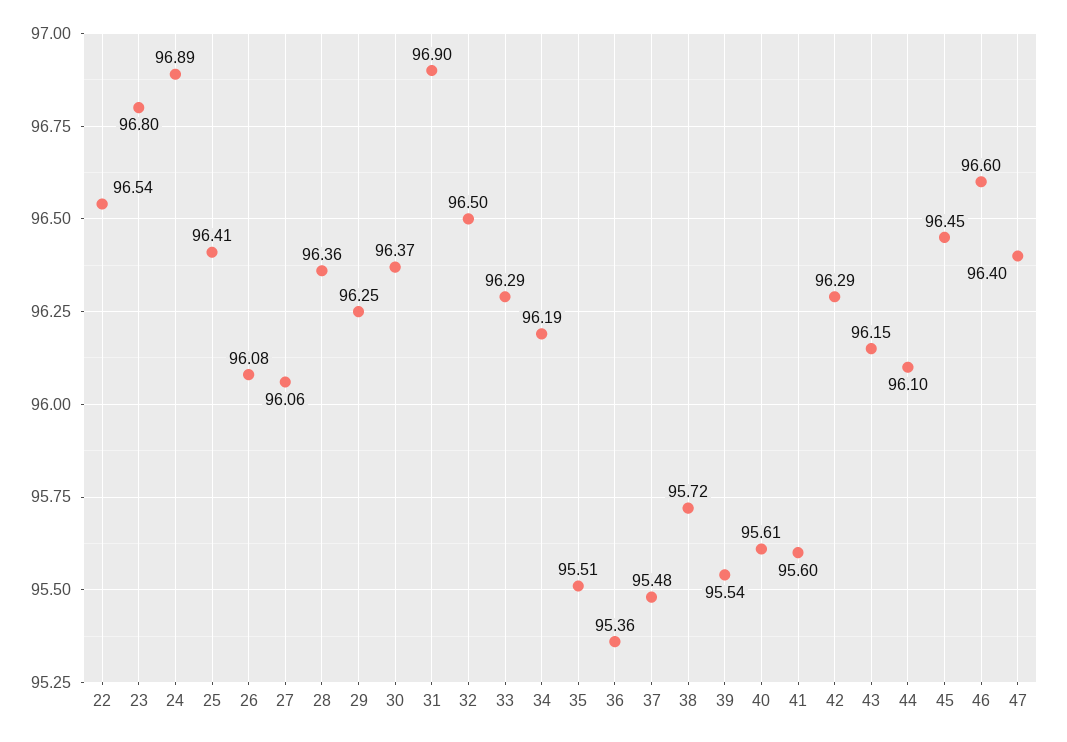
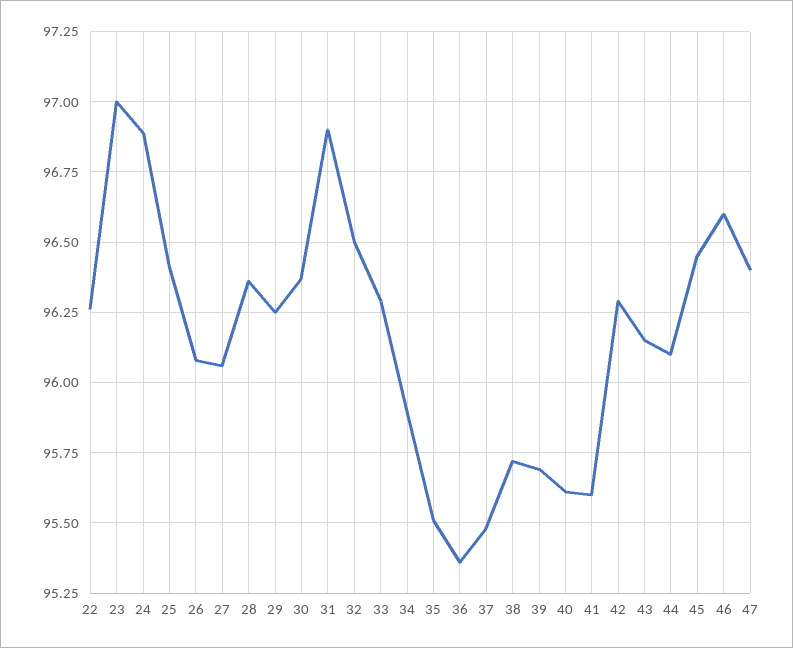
  {
-   "22": 96.54,
+   "22": 96.25,
-   "23": 96.8,
+   "23": 97,
    "24": 96.89,
    "25": 96.41,
    "26": 96.08,
    "27": 96.06,
    "28": 96.36,
    "29": 96.25,
    "30": 96.37,
    "31": 96.9,
    "32": 96.5,
    "33": 96.29,
-   "34": 96.19,
+   "34": 95.9,
    "35": 95.51,
    "36": 95.36,
    "37": 95.48,
    "38": 95.72,
-   "39": 95.54,
+   "39": 95.7,
    "40": 95.61,
    "41": 95.6,
    "42": 96.29,
    "43": 96.15,
    "44": 96.1,
    "45": 96.45,
    "46": 96.6,
    "47": 96.4
  }

